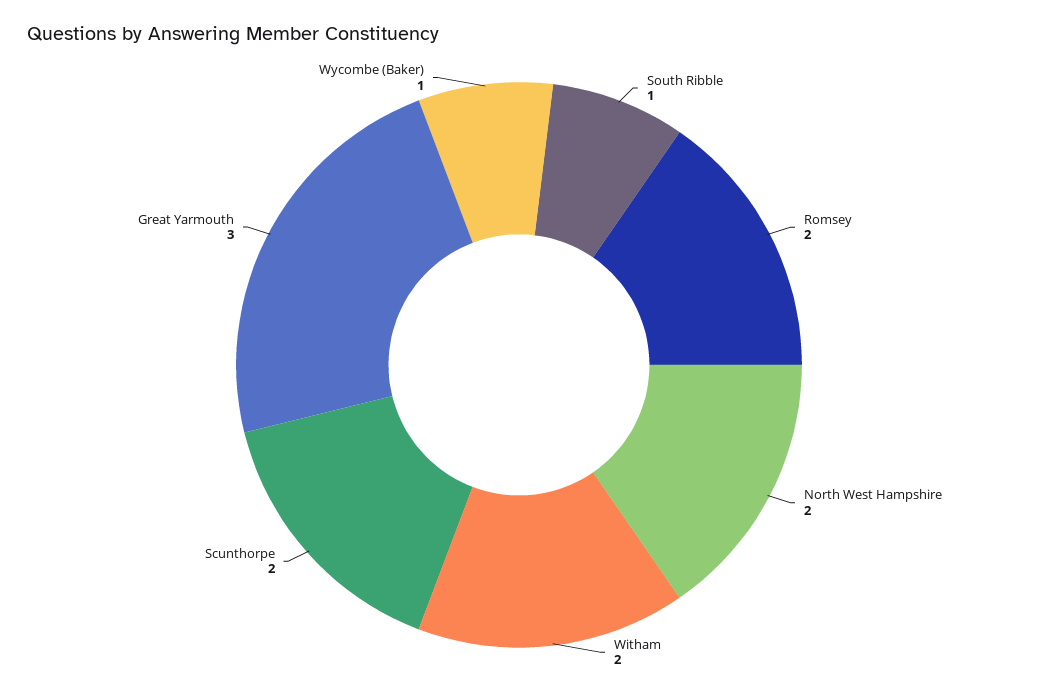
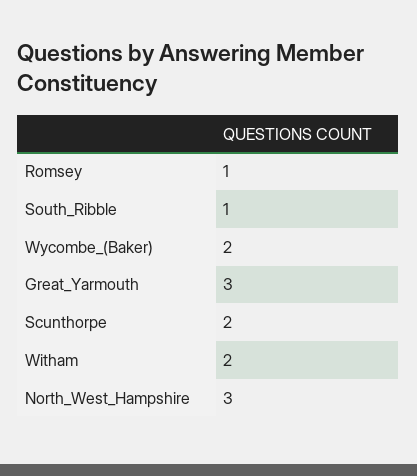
  {
    "South Ribble": 1,
-   "Romsey": 2,
+   "Romsey": 1,
-   "North West Hampshire": 2,
+   "North West Hampshire": 3,
    "Witham": 2,
    "Scunthorpe": 2,
    "Great Yarmouth": 3,
-   "Wycombe (Baker)": 1
+   "Wycombe (Baker)": 2
  }

